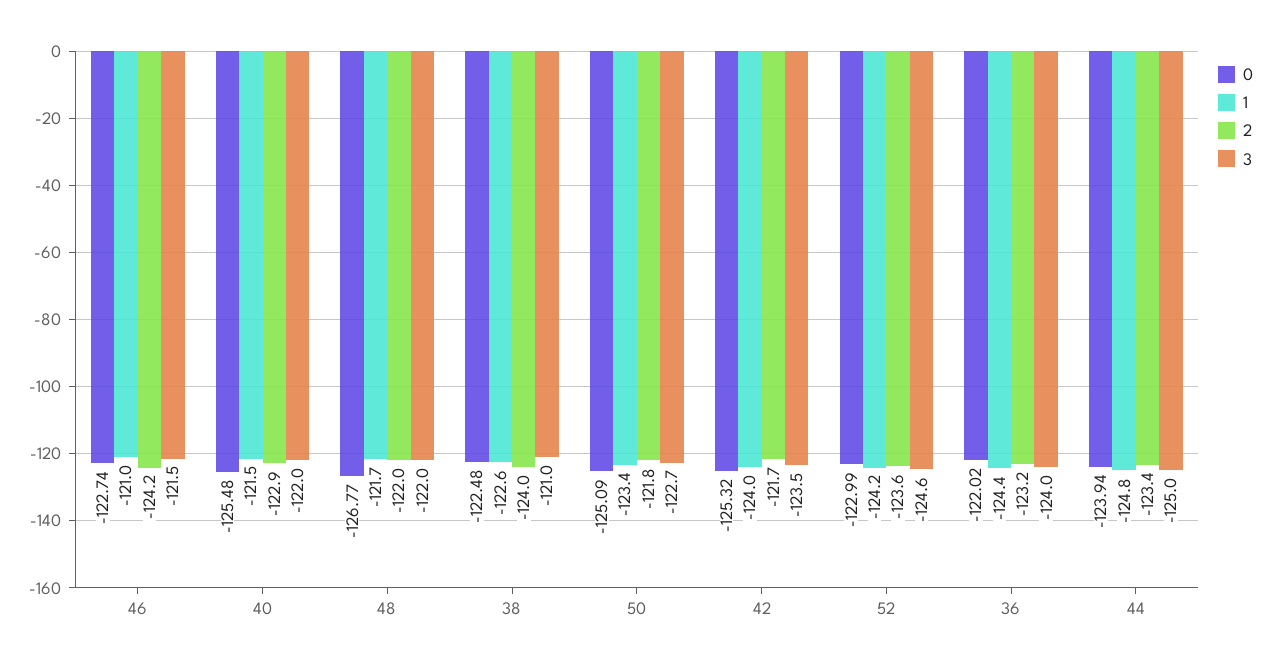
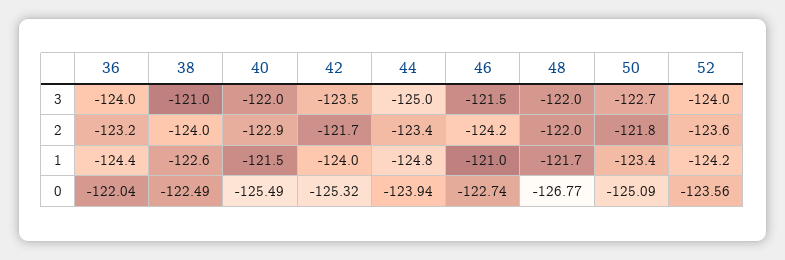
  {
    "0": {
      "46": -122.74,
-     "40": -125.48,
+     "40": -125.49,
      "48": -126.77,
-     "38": -122.48,
+     "38": -122.49,
      "50": -125.09,
      "42": -125.32,
-     "52": -122.99,
+     "52": -123.56,
-     "36": -122.02,
+     "36": -122.04,
      "44": -123.94
    },
    "1": {
      "46": -121,
      "40": -121.5,
      "48": -121.7,
      "38": -122.6,
      "50": -123.4,
      "42": -124,
      "52": -124.2,
      "36": -124.4,
      "44": -124.8
    },
    "2": {
      "46": -124.2,
      "40": -122.9,
      "48": -122,
      "38": -124,
      "50": -121.8,
      "42": -121.7,
      "52": -123.6,
      "36": -123.2,
      "44": -123.4
    },
    "3": {
      "46": -121.5,
      "40": -122,
      "48": -122,
      "38": -121,
      "50": -122.7,
      "42": -123.5,
-     "52": -124.6,
+     "52": -124,
      "36": -124,
      "44": -125
    }
  }

